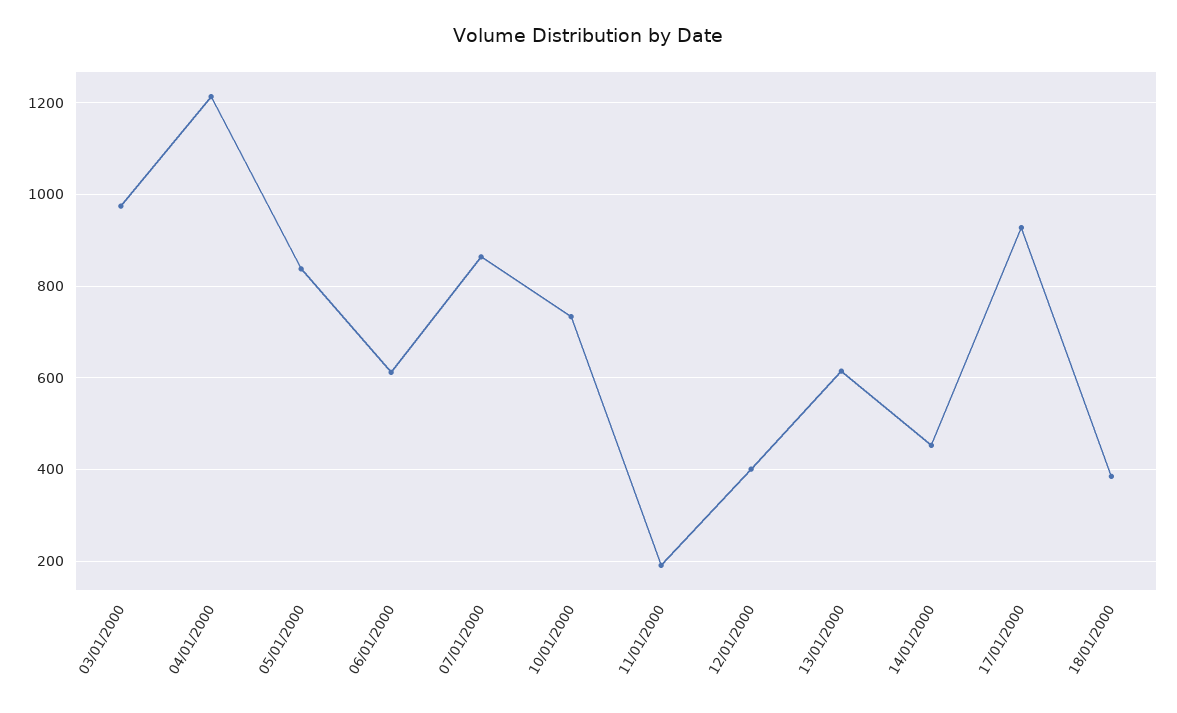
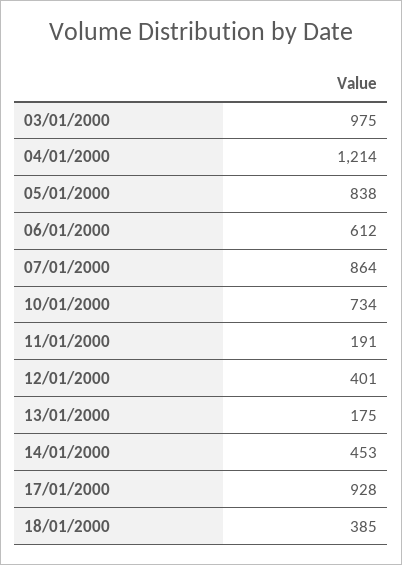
  {
    "03/01/2000": 975,
    "04/01/2000": 1214,
    "05/01/2000": 838,
    "06/01/2000": 612,
    "07/01/2000": 864,
    "10/01/2000": 734,
    "11/01/2000": 191,
    "12/01/2000": 401,
-   "13/01/2000": 620,
+   "13/01/2000": 175,
    "14/01/2000": 453,
    "17/01/2000": 928,
    "18/01/2000": 385
  }

